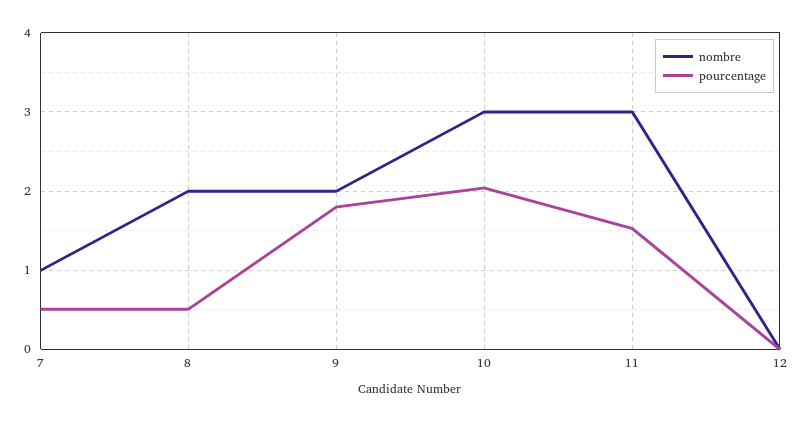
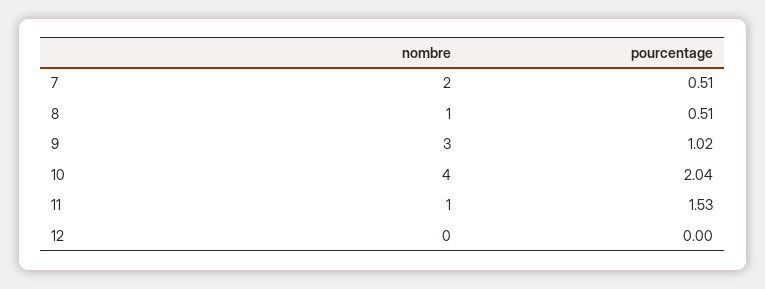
  {
    "nombre": {
-     "7": 1,
+     "7": 2,
-     "8": 2,
+     "8": 1,
-     "9": 2,
+     "9": 3,
-     "10": 3,
+     "10": 4,
-     "11": 3,
+     "11": 1,
      "12": 0
    },
    "pourcentage": {
      "7": 0.51,
      "8": 0.51,
-     "9": 1.8,
+     "9": 1.02,
      "10": 2.04,
      "11": 1.53,
      "12": 0
    }
  }

